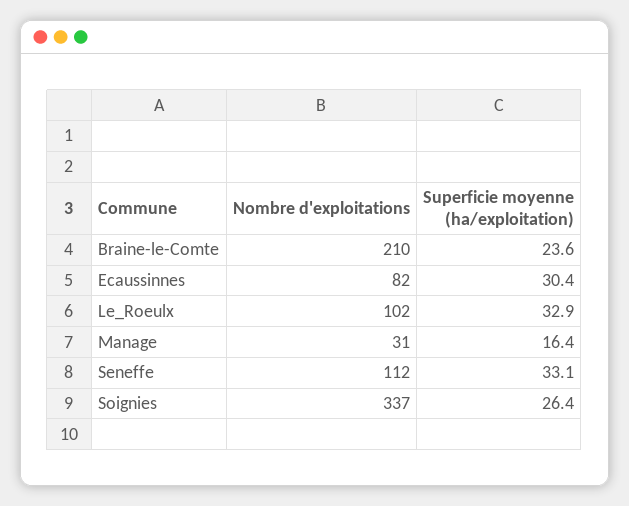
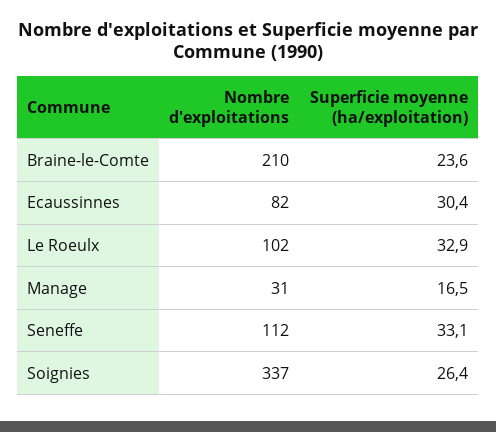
  {
    "Nombre d'exploitations": {
      "Braine-le-Comte": 210,
      "Ecaussinnes": 82,
      "Le_Roeulx": 102,
      "Manage": 31,
      "Seneffe": 112,
      "Soignies": 337
    },
    "Superficie moyenne (ha/exploitation)": {
      "Braine-le-Comte": 23.6,
      "Ecaussinnes": 30.4,
      "Le_Roeulx": 32.9,
-     "Manage": 16.4,
+     "Manage": 16.5,
      "Seneffe": 33.1,
      "Soignies": 26.4
    }
  }

